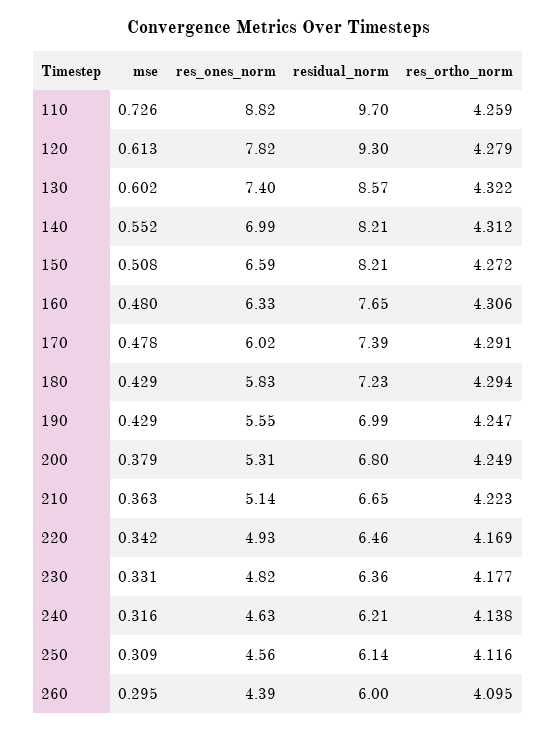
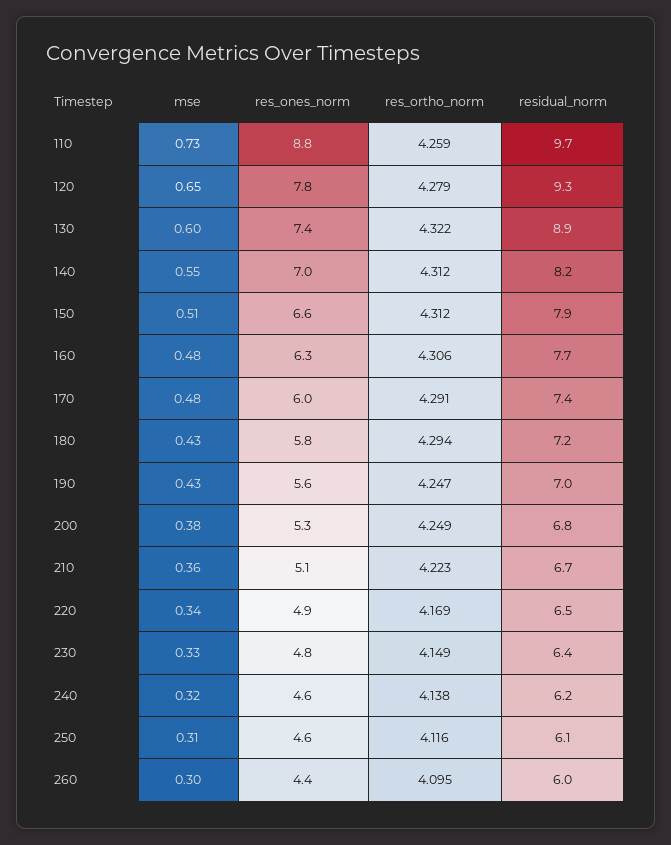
  {
    "mse": {
      "110": 0.726,
-     "120": 0.613,
+     "120": 0.65,
      "130": 0.602,
      "140": 0.552,
      "150": 0.508,
      "160": 0.48,
      "170": 0.478,
      "180": 0.429,
      "190": 0.429,
      "200": 0.379,
      "210": 0.363,
      "220": 0.342,
      "230": 0.331,
      "240": 0.316,
      "250": 0.309,
      "260": 0.295
    },
    "res_ones_norm": {
      "110": 8.82,
      "120": 7.82,
      "130": 7.4,
      "140": 6.99,
      "150": 6.59,
      "160": 6.33,
      "170": 6.02,
      "180": 5.83,
      "190": 5.55,
      "200": 5.31,
      "210": 5.14,
      "220": 4.93,
      "230": 4.82,
      "240": 4.63,
      "250": 4.56,
      "260": 4.39
    },
    "residual_norm": {
      "110": 9.7,
      "120": 9.3,
-     "130": 8.57,
+     "130": 8.9,
      "140": 8.21,
-     "150": 8.21,
+     "150": 7.9,
      "160": 7.65,
      "170": 7.39,
      "180": 7.23,
      "190": 6.99,
      "200": 6.8,
      "210": 6.65,
      "220": 6.46,
      "230": 6.36,
      "240": 6.21,
      "250": 6.14,
      "260": 6
    },
    "res_ortho_norm": {
      "110": 4.259,
      "120": 4.279,
      "130": 4.322,
      "140": 4.312,
-     "150": 4.272,
+     "150": 4.312,
      "160": 4.306,
      "170": 4.291,
      "180": 4.294,
      "190": 4.247,
      "200": 4.249,
      "210": 4.223,
      "220": 4.169,
-     "230": 4.177,
+     "230": 4.149,
      "240": 4.138,
      "250": 4.116,
      "260": 4.095
    }
  }

